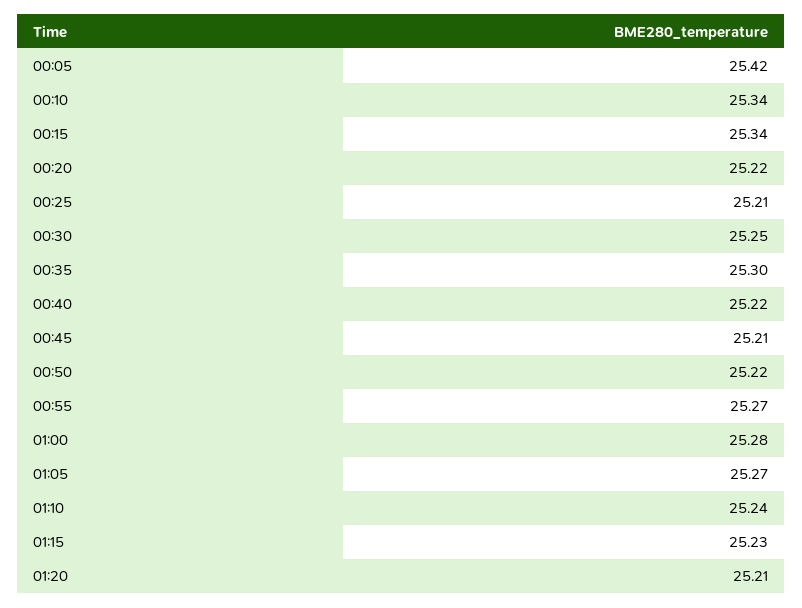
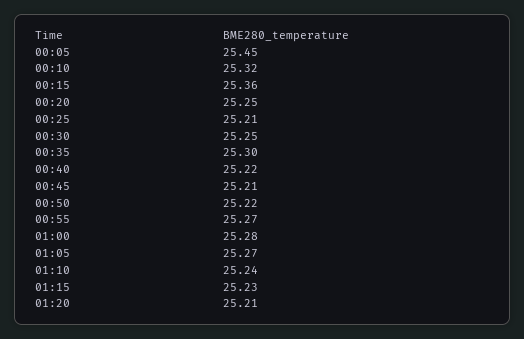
  {
-   "00:05": 25.42,
+   "00:05": 25.45,
-   "00:10": 25.34,
+   "00:10": 25.32,
-   "00:15": 25.34,
+   "00:15": 25.36,
-   "00:20": 25.22,
+   "00:20": 25.25,
    "00:25": 25.21,
    "00:30": 25.25,
    "00:35": 25.3,
    "00:40": 25.22,
    "00:45": 25.21,
    "00:50": 25.22,
    "00:55": 25.27,
    "01:00": 25.28,
    "01:05": 25.27,
    "01:10": 25.24,
    "01:15": 25.23,
    "01:20": 25.21
  }

